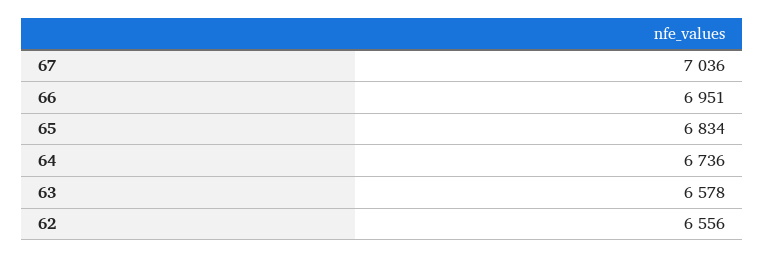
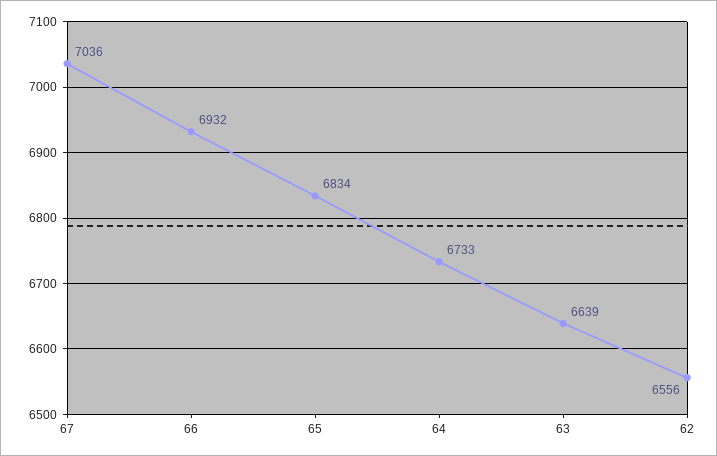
  {
    "67": 7036,
-   "66": 6951,
+   "66": 6932,
    "65": 6834,
-   "64": 6736,
+   "64": 6733,
-   "63": 6578,
+   "63": 6639,
    "62": 6556
  }

